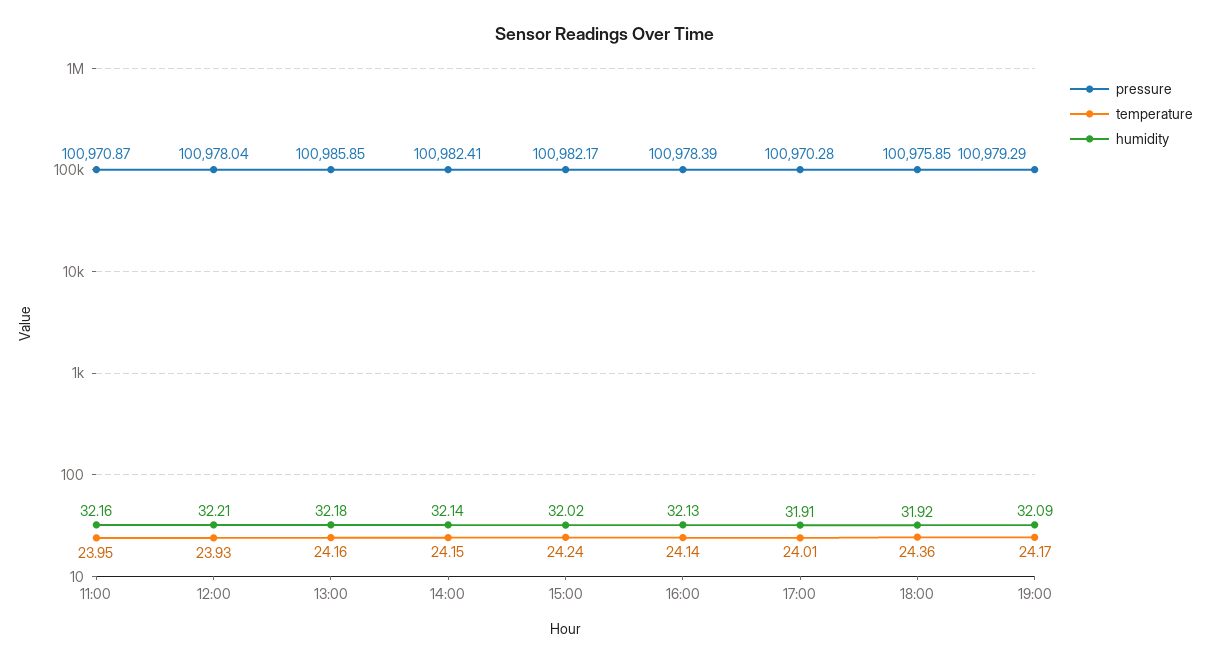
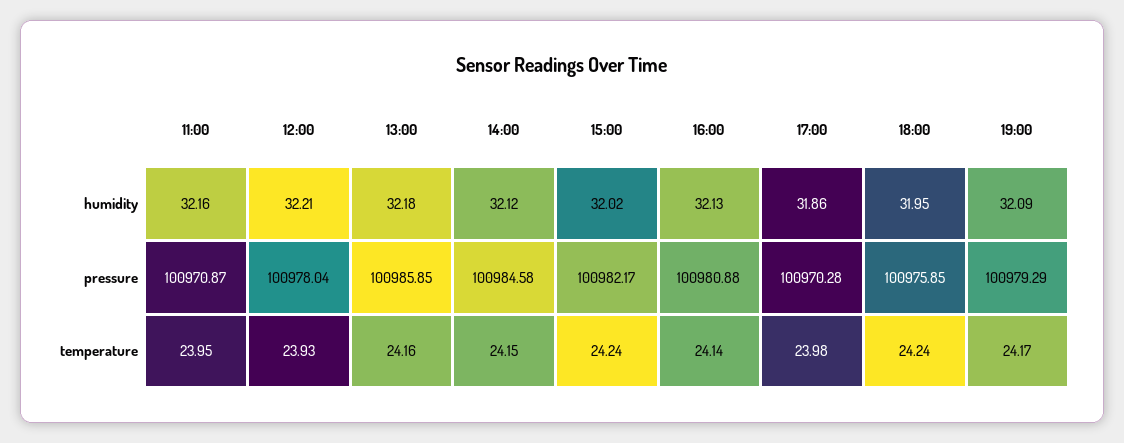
  {
    "pressure": {
      "11:00": 100970.87,
      "12:00": 100978.04,
      "13:00": 100985.85,
-     "14:00": 100982.41,
+     "14:00": 100984.58,
      "15:00": 100982.17,
-     "16:00": 100978.39,
+     "16:00": 100980.88,
      "17:00": 100970.28,
      "18:00": 100975.85,
      "19:00": 100979.29
    },
    "temperature": {
      "11:00": 23.95,
      "12:00": 23.93,
      "13:00": 24.16,
      "14:00": 24.15,
      "15:00": 24.24,
      "16:00": 24.14,
-     "17:00": 24.01,
+     "17:00": 23.98,
-     "18:00": 24.36,
+     "18:00": 24.24,
      "19:00": 24.17
    },
    "humidity": {
      "11:00": 32.16,
      "12:00": 32.21,
      "13:00": 32.18,
-     "14:00": 32.14,
+     "14:00": 32.12,
      "15:00": 32.02,
      "16:00": 32.13,
-     "17:00": 31.91,
+     "17:00": 31.86,
-     "18:00": 31.92,
+     "18:00": 31.95,
      "19:00": 32.09
    }
  }

